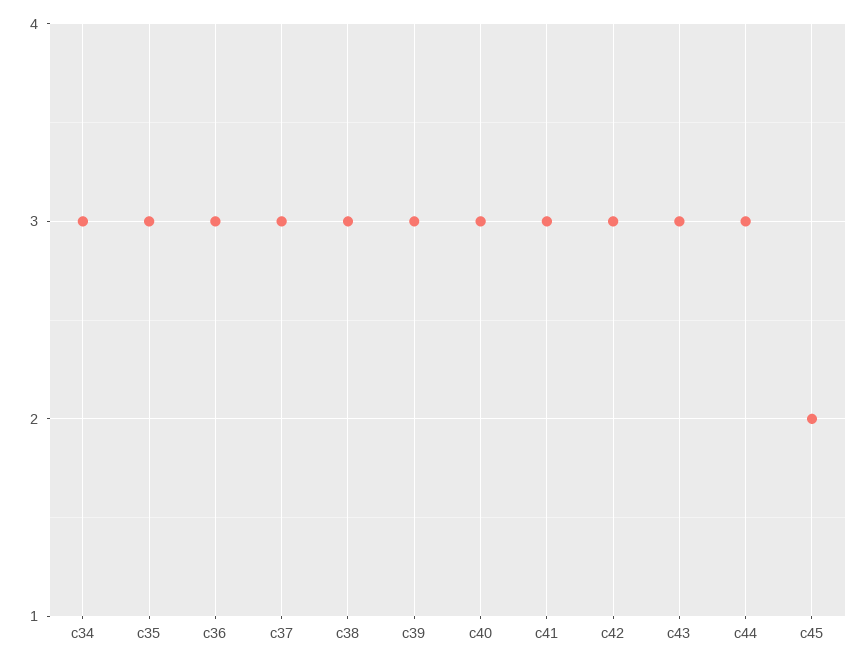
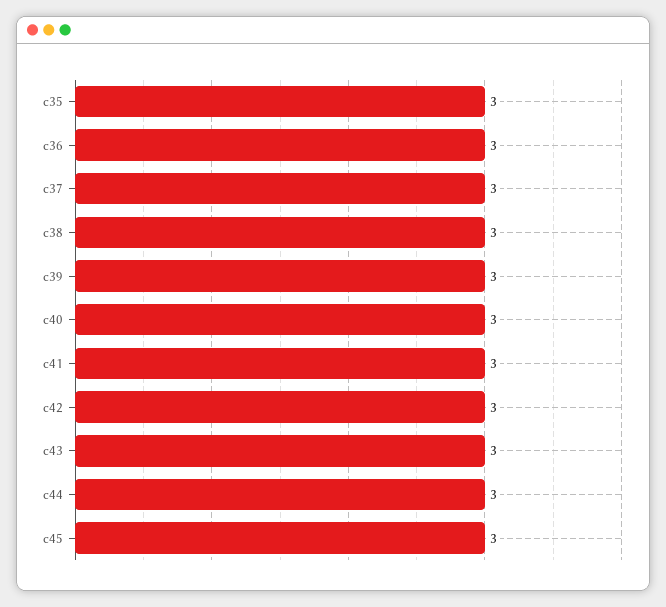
  {
-   "c34": 3,
    "c35": 3,
    "c36": 3,
    "c37": 3,
    "c38": 3,
    "c39": 3,
    "c40": 3,
    "c41": 3,
    "c42": 3,
    "c43": 3,
    "c44": 3,
-   "c45": 2
+   "c45": 3
  }

